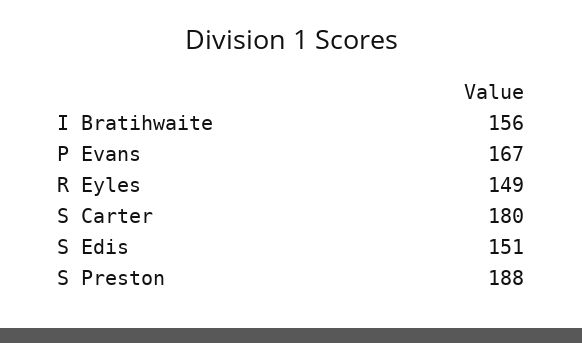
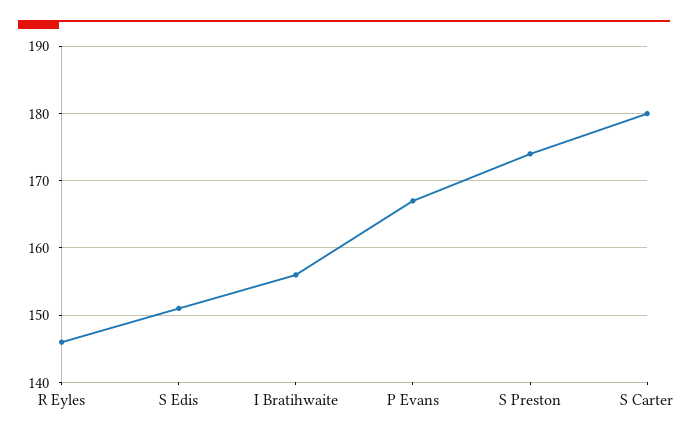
  {
    "I Bratihwaite": 156,
    "P Evans": 167,
-   "R Eyles": 149,
+   "R Eyles": 146,
    "S Carter": 180,
    "S Edis": 151,
-   "S Preston": 188
+   "S Preston": 174
  }

